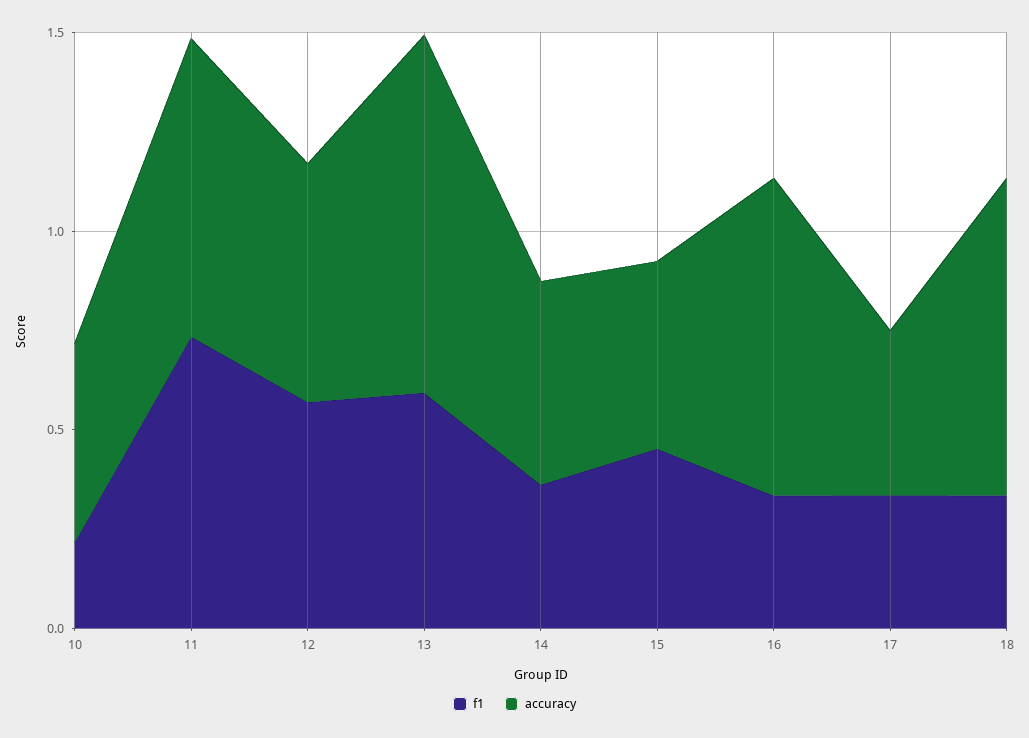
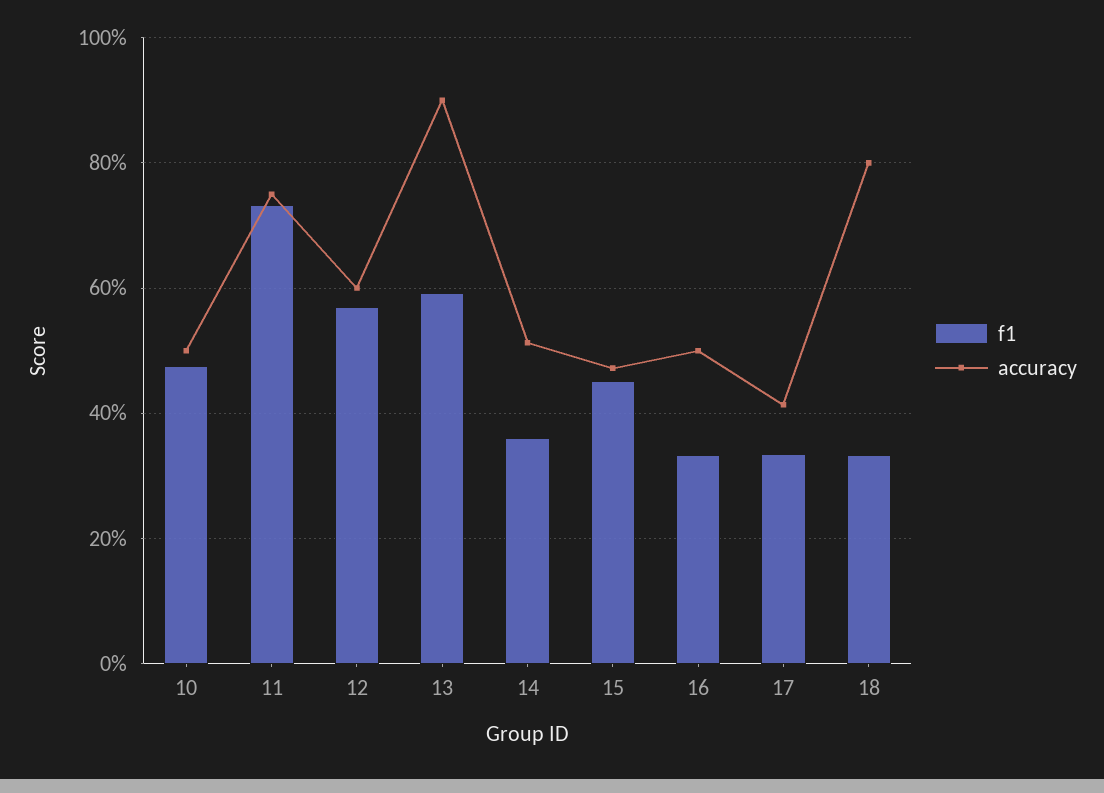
  {
    "f1": {
-     "10": 0.2,
+     "10": 0.48,
      "11": 0.74,
      "12": 0.56,
      "13": 0.6,
      "14": 0.36,
      "15": 0.46,
      "16": 0.34,
      "17": 0.34,
      "18": 0.34
    },
    "accuracy": {
      "10": 0.5,
      "11": 0.76,
      "12": 0.6,
      "13": 0.9,
      "14": 0.52,
      "15": 0.48,
-     "16": 0.8,
+     "16": 0.5,
      "17": 0.42,
      "18": 0.8
    }
  }

